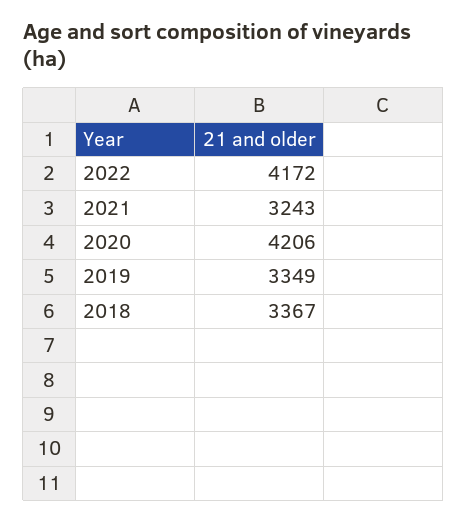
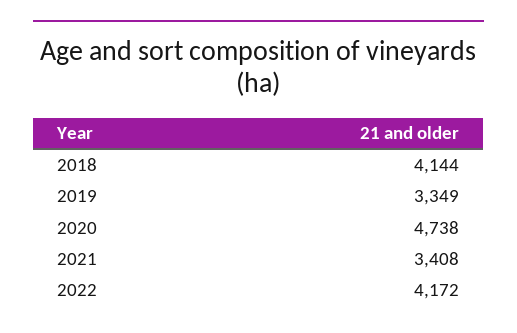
  {
    "2022": 4172,
-   "2021": 3243,
+   "2021": 3408,
-   "2020": 4206,
+   "2020": 4738,
    "2019": 3349,
-   "2018": 3367
+   "2018": 4144
  }

